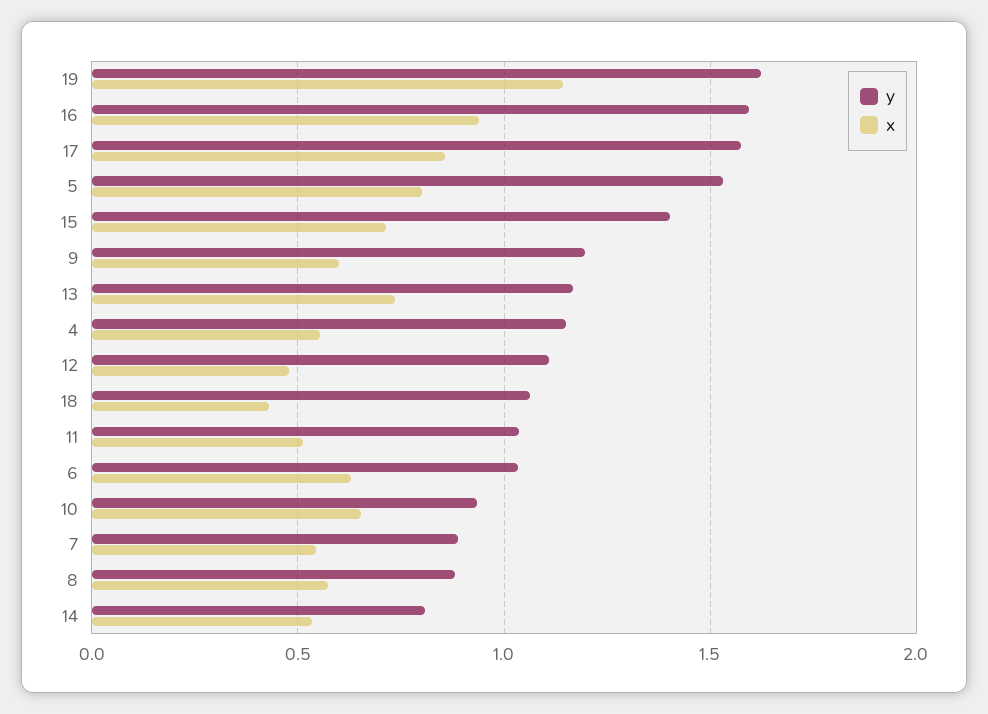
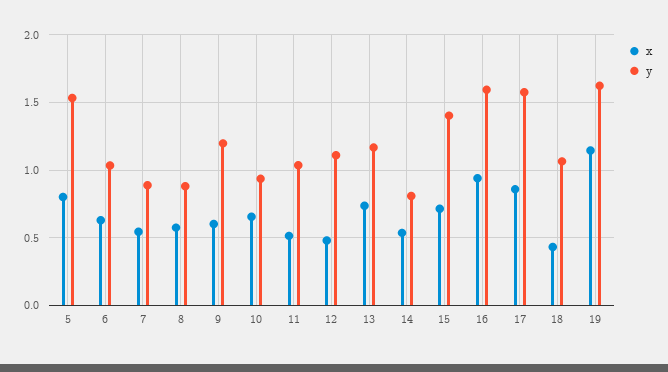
  {
    "y": {
      "19": 1.6,
      "16": 1.6,
      "17": 1.6,
      "5": 1.55,
      "15": 1.4,
      "9": 1.2,
      "13": 1.15,
-     "4": 1.15,
      "12": 1.1,
      "18": 1.05,
      "11": 1.05,
      "6": 1.05,
      "10": 0.95,
      "7": 0.9,
      "8": 0.9,
      "14": 0.8
    },
    "x": {
      "19": 1.15,
      "16": 0.95,
      "17": 0.85,
      "5": 0.8,
      "15": 0.7,
      "9": 0.6,
      "13": 0.75,
-     "4": 0.55,
      "12": 0.5,
      "18": 0.45,
      "11": 0.5,
      "6": 0.65,
      "10": 0.65,
      "7": 0.55,
      "8": 0.55,
      "14": 0.55
    }
  }

